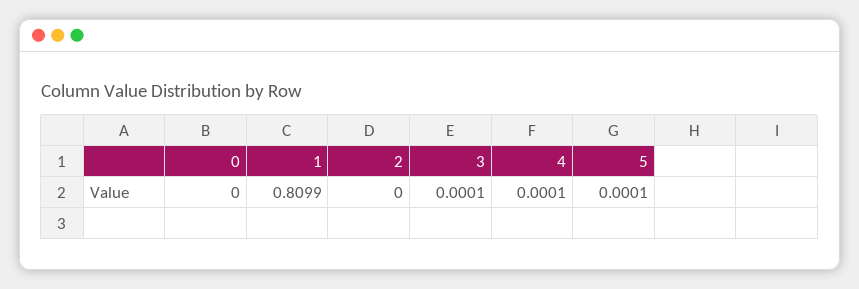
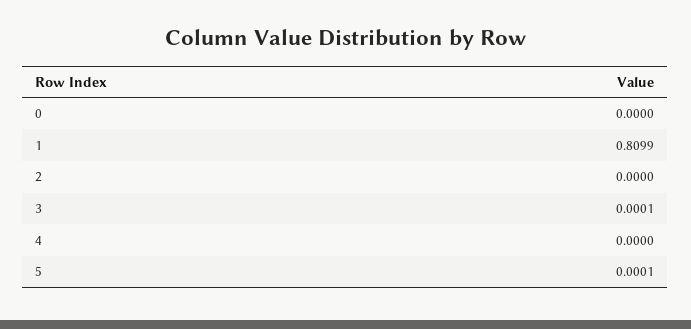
  {
    "0": 0,
    "1": 0.8099,
    "2": 0,
    "3": 0.0001,
-   "4": 0.0001,
+   "4": 0,
    "5": 0.0001
  }

